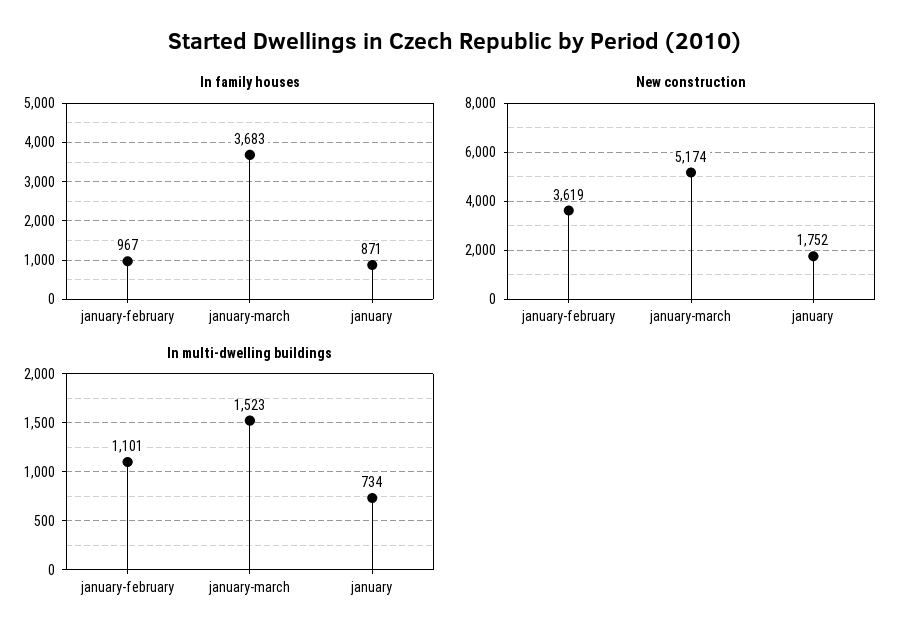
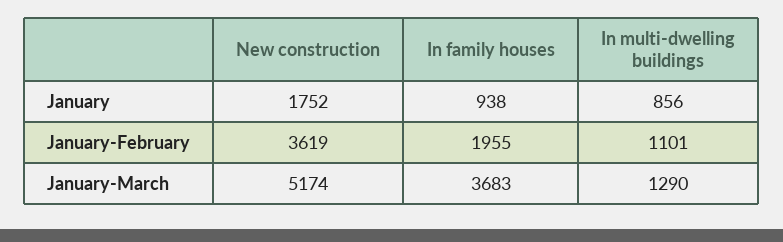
  {
    "In family houses": {
-     "january-february": 967,
+     "january-february": 1955,
      "january-march": 3683,
-     "january": 871
+     "january": 938
    },
    "New construction": {
      "january-february": 3619,
      "january-march": 5174,
      "january": 1752
    },
    "In multi-dwelling buildings": {
      "january-february": 1101,
-     "january-march": 1523,
+     "january-march": 1290,
-     "january": 734
+     "january": 856
    }
  }

